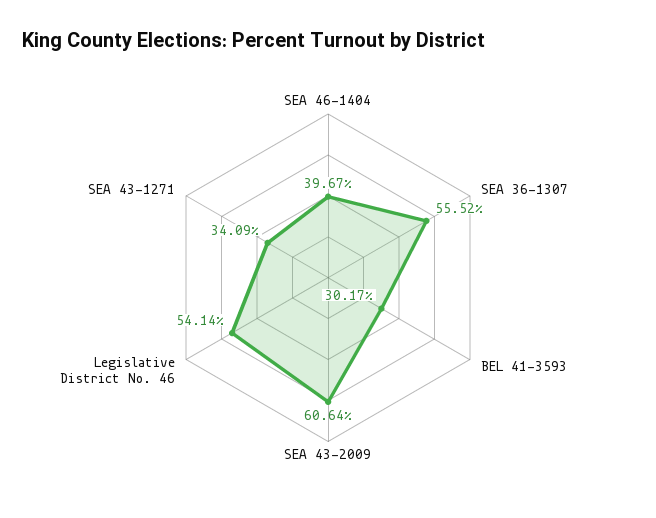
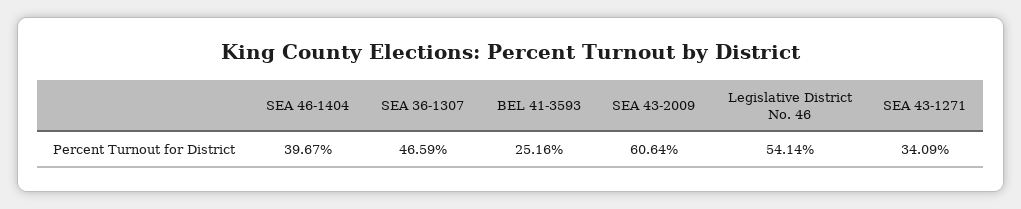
  {
    "SEA 46-1404": 39.67,
-   "SEA 36-1307": 55.52,
+   "SEA 36-1307": 46.59,
-   "BEL 41-3593": 30.17,
+   "BEL 41-3593": 25.16,
    "SEA 43-2009": 60.64,
    "Legislative District No. 46": 54.14,
    "SEA 43-1271": 34.09
  }

